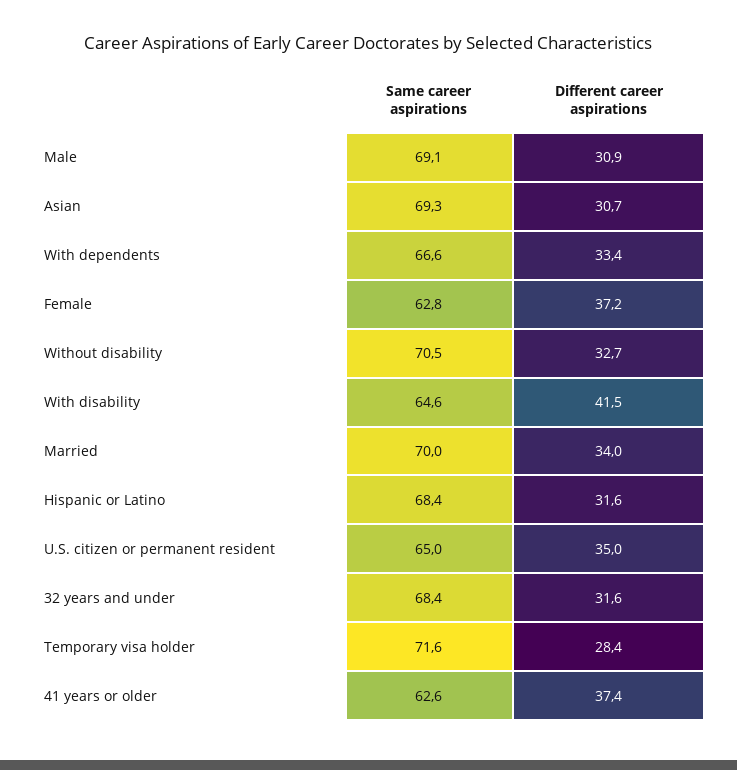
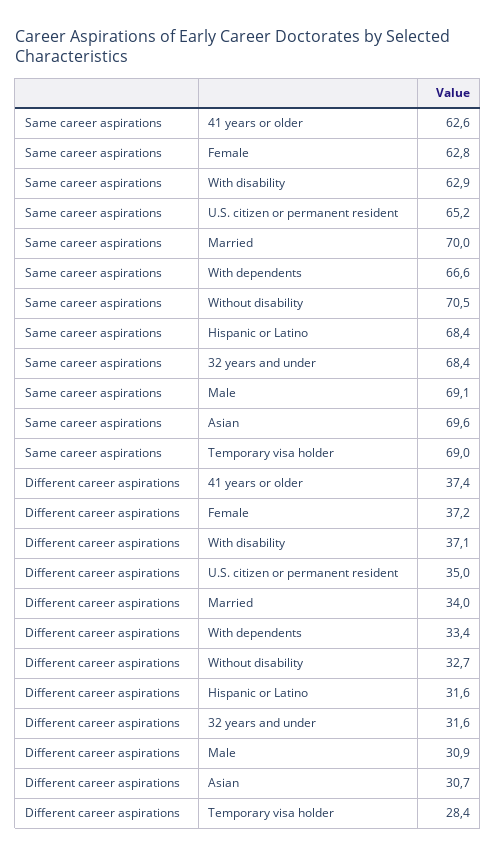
  {
    "Same career aspirations": {
      "Male": 69.1,
-     "Asian": 69.3,
+     "Asian": 69.6,
      "With dependents": 66.6,
      "Female": 62.8,
      "Without disability": 70.5,
-     "With disability": 64.6,
+     "With disability": 62.9,
      "Married": 70,
      "Hispanic or Latino": 68.4,
-     "U.S. citizen or permanent resident": 65,
+     "U.S. citizen or permanent resident": 65.2,
      "32 years and under": 68.4,
-     "Temporary visa holder": 71.6,
+     "Temporary visa holder": 69,
      "41 years or older": 62.6
    },
    "Different career aspirations": {
      "Male": 30.9,
      "Asian": 30.7,
      "With dependents": 33.4,
      "Female": 37.2,
      "Without disability": 32.7,
-     "With disability": 41.5,
+     "With disability": 37.1,
      "Married": 34,
      "Hispanic or Latino": 31.6,
      "U.S. citizen or permanent resident": 35,
      "32 years and under": 31.6,
      "Temporary visa holder": 28.4,
      "41 years or older": 37.4
    }
  }

